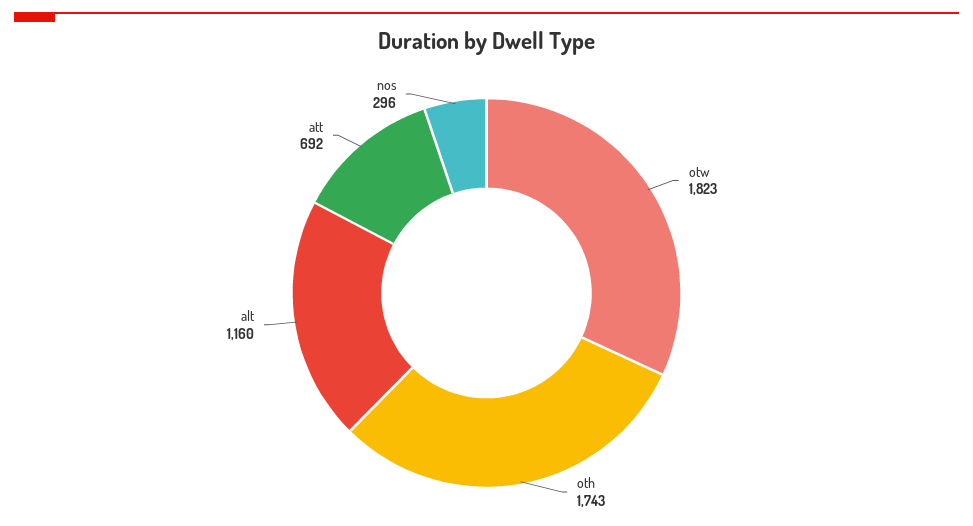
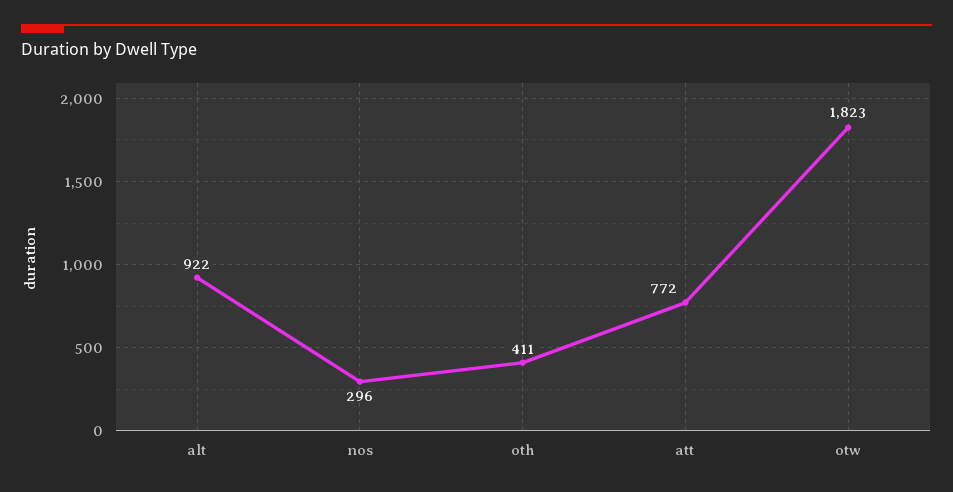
  {
    "otw": 1823,
-   "oth": 1743,
+   "oth": 411,
-   "alt": 1160,
+   "alt": 922,
-   "att": 692,
+   "att": 772,
    "nos": 296
  }

